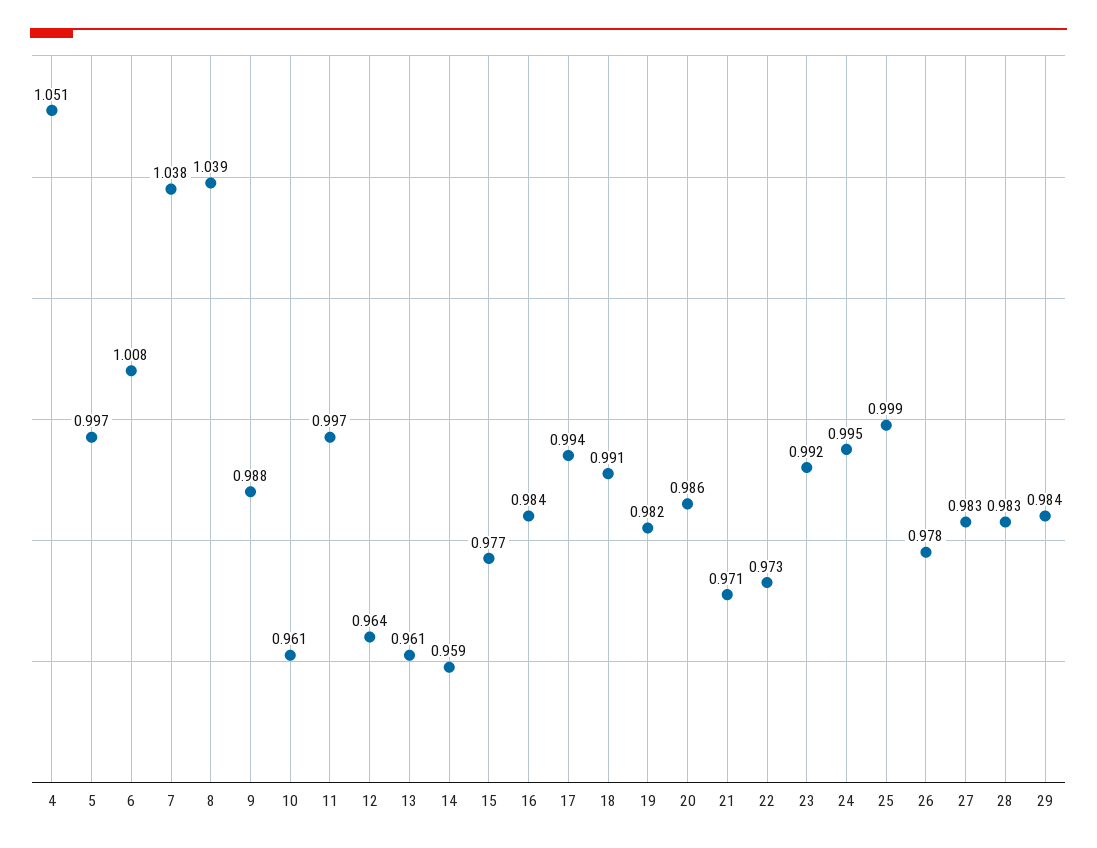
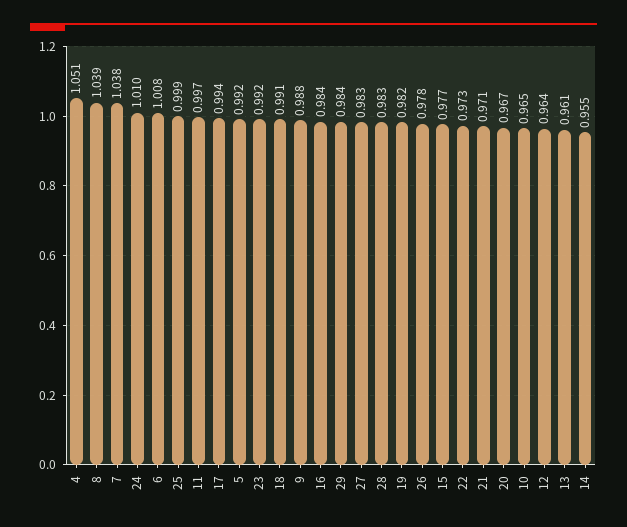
  {
    "4": 1.051,
-   "5": 0.997,
+   "5": 0.992,
    "6": 1.008,
    "7": 1.038,
    "8": 1.039,
    "9": 0.988,
-   "10": 0.961,
+   "10": 0.965,
    "11": 0.997,
    "12": 0.964,
    "13": 0.961,
-   "14": 0.959,
+   "14": 0.955,
    "15": 0.977,
    "16": 0.984,
    "17": 0.994,
    "18": 0.991,
    "19": 0.982,
-   "20": 0.986,
+   "20": 0.967,
    "21": 0.971,
    "22": 0.973,
    "23": 0.992,
-   "24": 0.995,
+   "24": 1.01,
    "25": 0.999,
    "26": 0.978,
    "27": 0.983,
    "28": 0.983,
    "29": 0.984
  }

